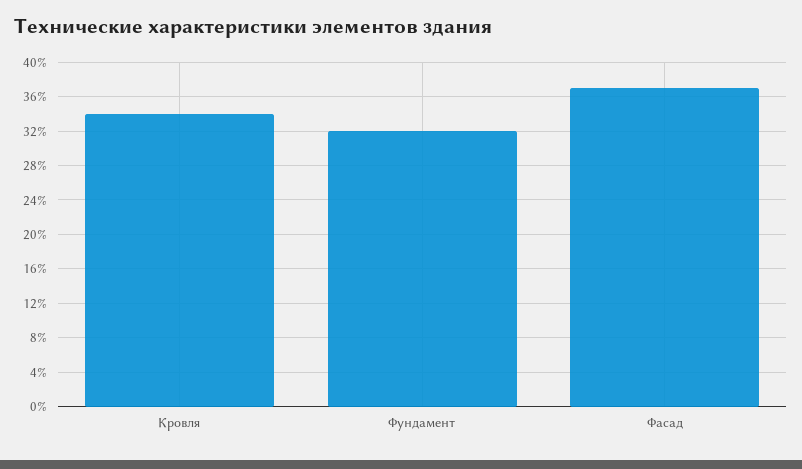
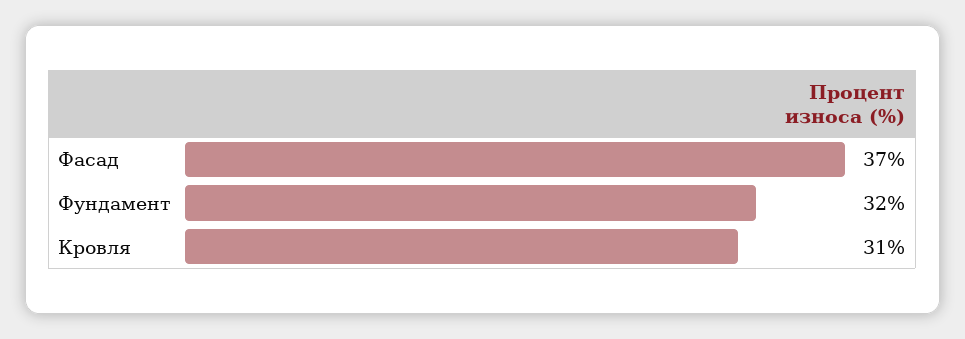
  {
-   "Кровля": 34,
+   "Кровля": 31,
    "Фундамент": 32,
    "Фасад": 37
  }

